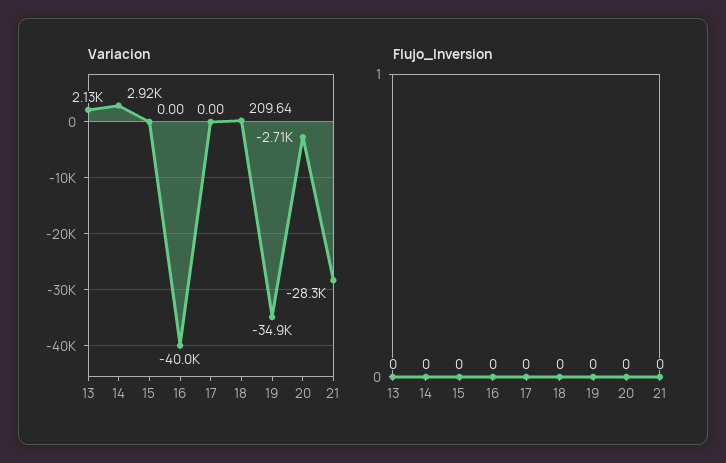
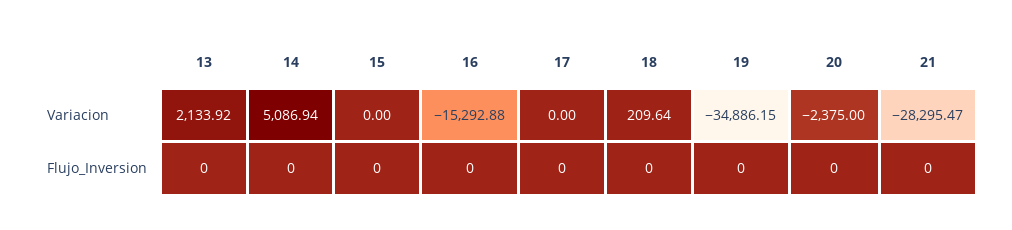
  {
    "Variacion": {
      "13": 2133.92,
-     "14": 2920,
+     "14": 5086.94,
      "15": 0,
-     "16": -40000,
+     "16": -15292.88,
      "17": 0,
      "18": 209.64,
      "19": -34886.15,
-     "20": -2710,
+     "20": -2375,
      "21": -28295.47
    },
    "Flujo_Inversion": {
      "13": 0,
      "14": 0,
      "15": 0,
      "16": 0,
      "17": 0,
      "18": 0,
      "19": 0,
      "20": 0,
      "21": 0
    }
  }

